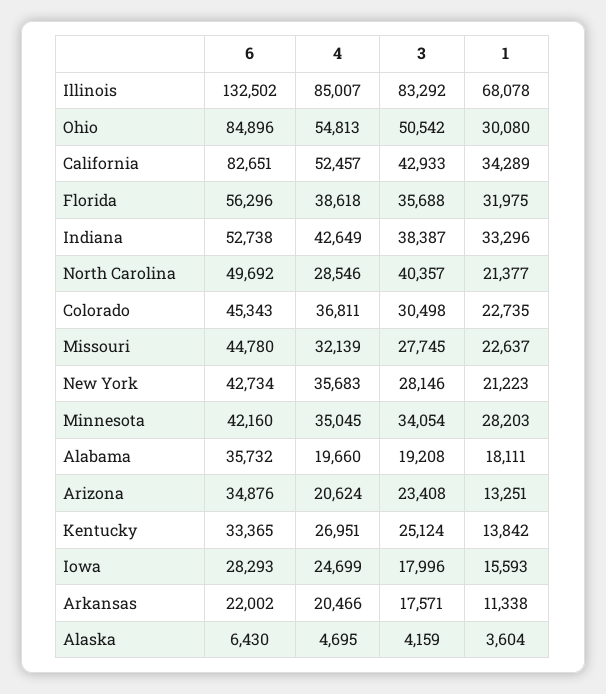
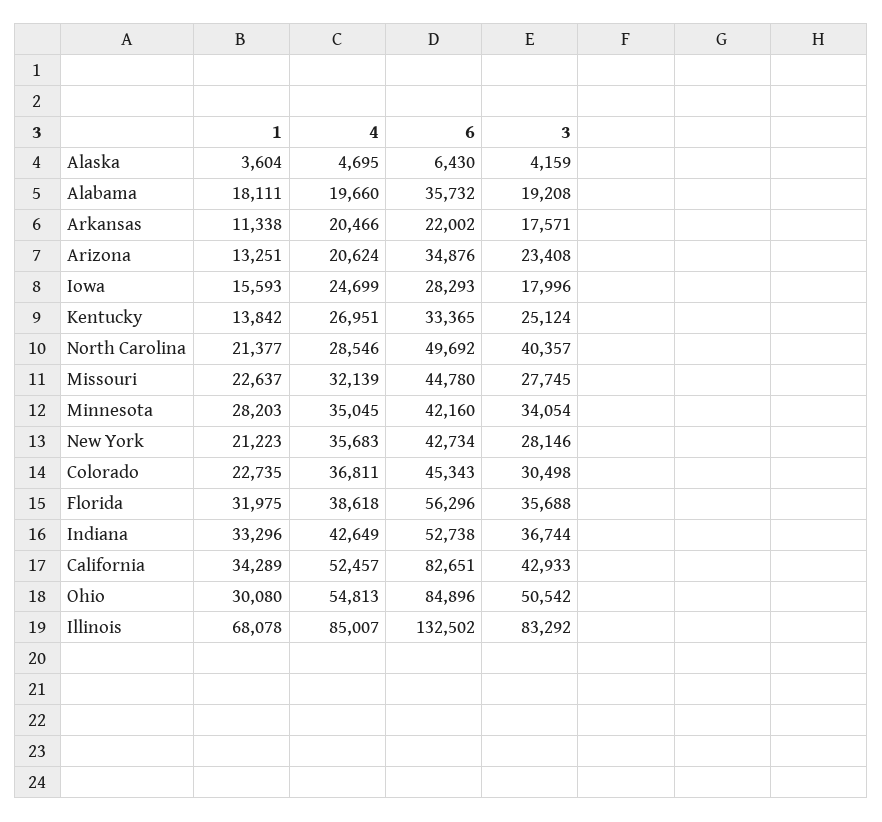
  {
    "6": {
      "Illinois": 132502,
      "Ohio": 84896,
      "California": 82651,
      "Florida": 56296,
      "Indiana": 52738,
      "North Carolina": 49692,
      "Colorado": 45343,
      "Missouri": 44780,
      "New York": 42734,
      "Minnesota": 42160,
      "Alabama": 35732,
      "Arizona": 34876,
      "Kentucky": 33365,
      "Iowa": 28293,
      "Arkansas": 22002,
      "Alaska": 6430
    },
    "4": {
      "Illinois": 85007,
      "Ohio": 54813,
      "California": 52457,
      "Florida": 38618,
      "Indiana": 42649,
      "North Carolina": 28546,
      "Colorado": 36811,
      "Missouri": 32139,
      "New York": 35683,
      "Minnesota": 35045,
      "Alabama": 19660,
      "Arizona": 20624,
      "Kentucky": 26951,
      "Iowa": 24699,
      "Arkansas": 20466,
      "Alaska": 4695
    },
    "3": {
      "Illinois": 83292,
      "Ohio": 50542,
      "California": 42933,
      "Florida": 35688,
-     "Indiana": 38387,
+     "Indiana": 36744,
      "North Carolina": 40357,
      "Colorado": 30498,
      "Missouri": 27745,
      "New York": 28146,
      "Minnesota": 34054,
      "Alabama": 19208,
      "Arizona": 23408,
      "Kentucky": 25124,
      "Iowa": 17996,
      "Arkansas": 17571,
      "Alaska": 4159
    },
    "1": {
      "Illinois": 68078,
      "Ohio": 30080,
      "California": 34289,
      "Florida": 31975,
      "Indiana": 33296,
      "North Carolina": 21377,
      "Colorado": 22735,
      "Missouri": 22637,
      "New York": 21223,
      "Minnesota": 28203,
      "Alabama": 18111,
      "Arizona": 13251,
      "Kentucky": 13842,
      "Iowa": 15593,
      "Arkansas": 11338,
      "Alaska": 3604
    }
  }

